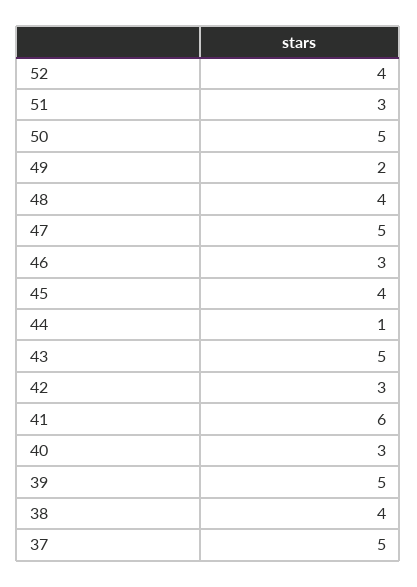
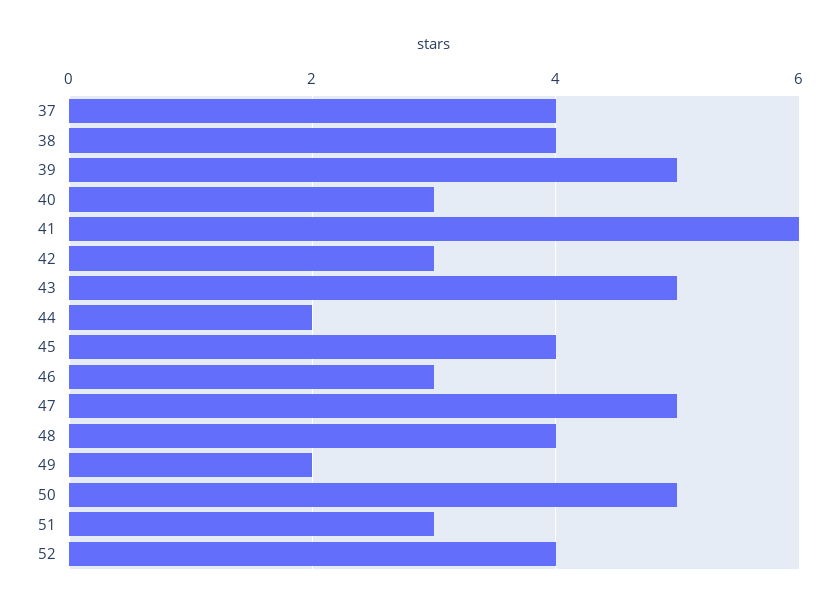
  {
    "52": 4,
    "51": 3,
    "50": 5,
    "49": 2,
    "48": 4,
    "47": 5,
    "46": 3,
    "45": 4,
-   "44": 1,
+   "44": 2,
    "43": 5,
    "42": 3,
    "41": 6,
    "40": 3,
    "39": 5,
    "38": 4,
-   "37": 5
+   "37": 4
  }

